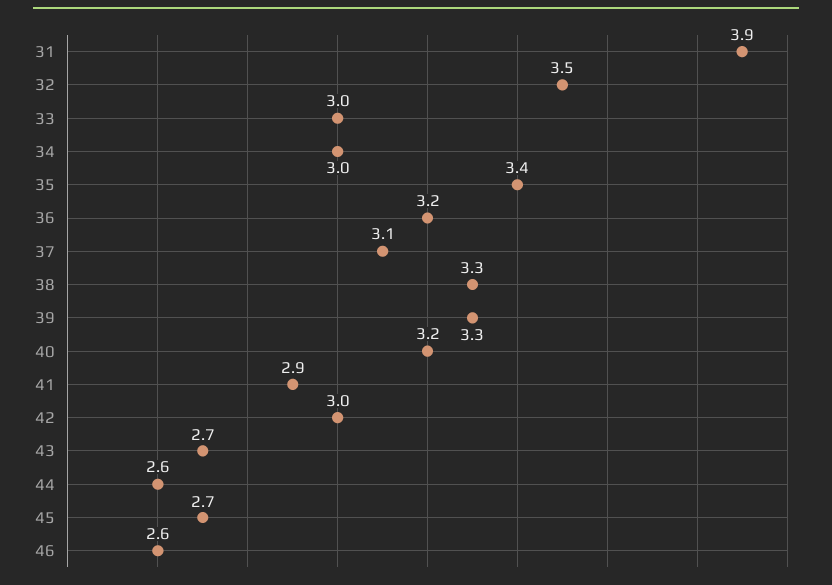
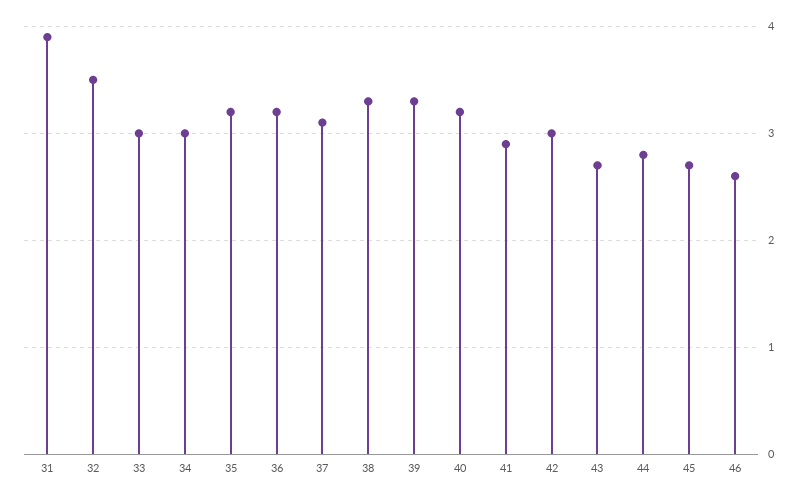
  {
    "31": 3.9,
    "32": 3.5,
    "33": 3,
    "34": 3,
-   "35": 3.4,
+   "35": 3.2,
    "36": 3.2,
    "37": 3.1,
    "38": 3.3,
    "39": 3.3,
    "40": 3.2,
    "41": 2.9,
    "42": 3,
    "43": 2.7,
-   "44": 2.6,
+   "44": 2.8,
    "45": 2.7,
    "46": 2.6
  }

